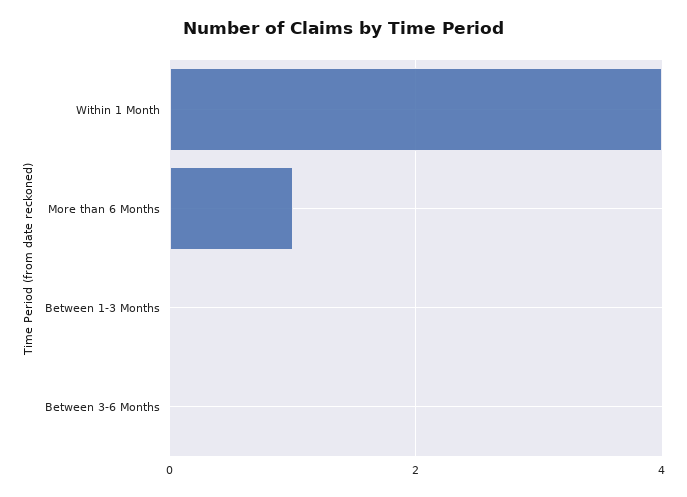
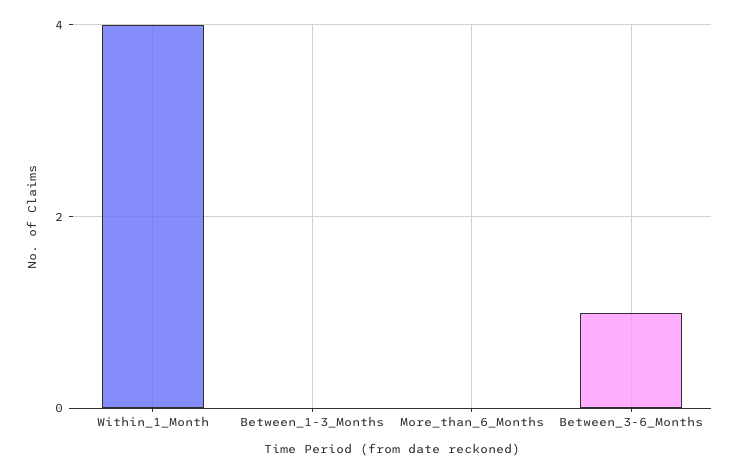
  {
    "Within 1 Month": 4,
-   "More than 6 Months": 1,
+   "More than 6 Months": 0,
    "Between 1-3 Months": 0,
-   "Between 3-6 Months": 0
+   "Between 3-6 Months": 1
  }

